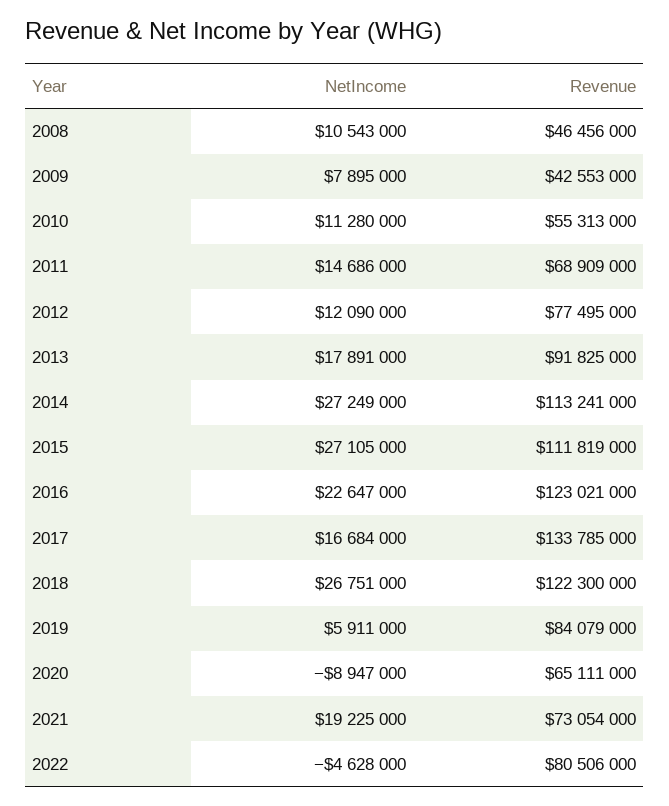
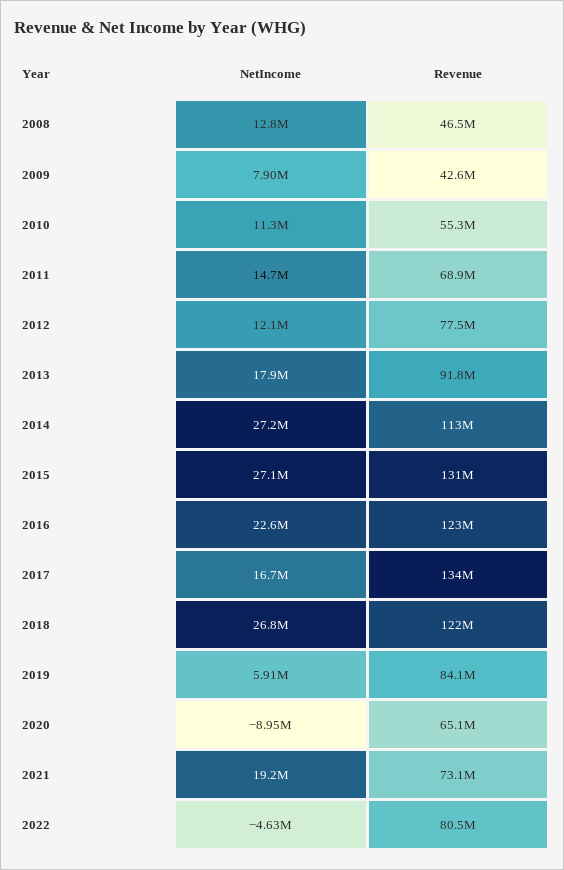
  {
    "NetIncome": {
-     "2008": 10543000,
+     "2008": 12800000,
      "2009": 7895000,
      "2010": 11280000,
      "2011": 14686000,
      "2012": 12090000,
      "2013": 17891000,
      "2014": 27249000,
      "2015": 27105000,
      "2016": 22647000,
      "2017": 16684000,
      "2018": 26751000,
      "2019": 5911000,
      "2020": -8947000,
      "2021": 19225000,
      "2022": -4628000
    },
    "Revenue": {
      "2008": 46456000,
      "2009": 42553000,
      "2010": 55313000,
      "2011": 68909000,
      "2012": 77495000,
      "2013": 91825000,
      "2014": 113241000,
-     "2015": 111819000,
+     "2015": 131000000,
      "2016": 123021000,
      "2017": 133785000,
      "2018": 122300000,
      "2019": 84079000,
      "2020": 65111000,
      "2021": 73054000,
      "2022": 80506000
    }
  }

